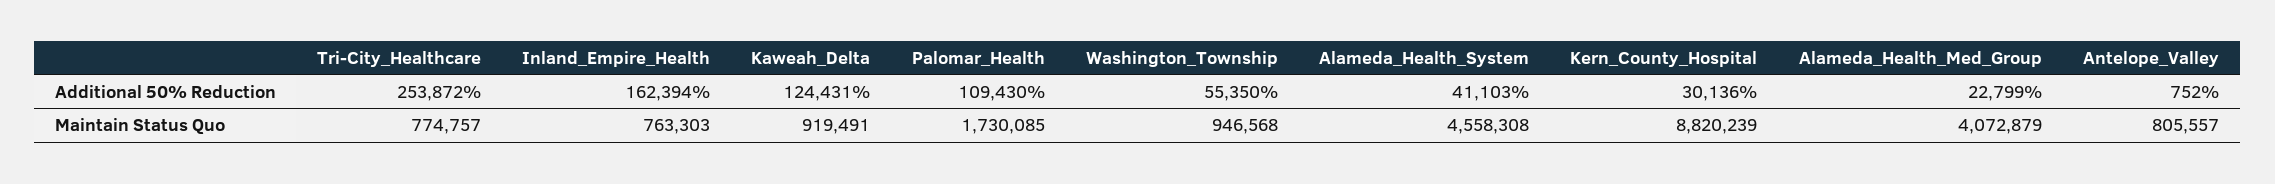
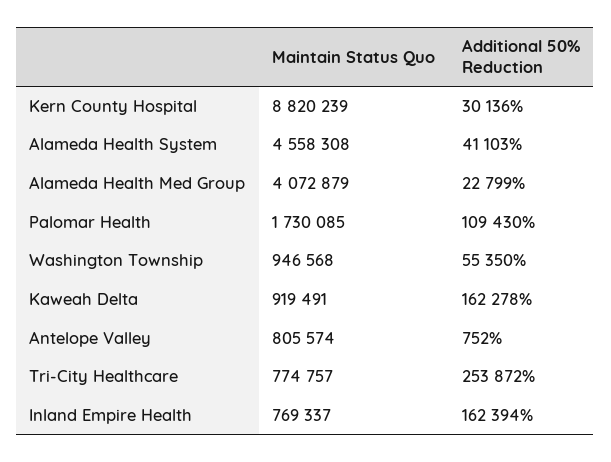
  {
    "Tri-City_Healthcare": {
      "Additional 50% Reduction": 253872,
      "Maintain Status Quo": 774757
    },
    "Inland_Empire_Health": {
      "Additional 50% Reduction": 162394,
-     "Maintain Status Quo": 763303
+     "Maintain Status Quo": 769337
    },
    "Kaweah_Delta": {
-     "Additional 50% Reduction": 124431,
+     "Additional 50% Reduction": 162278,
      "Maintain Status Quo": 919491
    },
    "Palomar_Health": {
      "Additional 50% Reduction": 109430,
      "Maintain Status Quo": 1730085
    },
    "Washington_Township": {
      "Additional 50% Reduction": 55350,
      "Maintain Status Quo": 946568
    },
    "Alameda_Health_System": {
      "Additional 50% Reduction": 41103,
      "Maintain Status Quo": 4558308
    },
    "Kern_County_Hospital": {
      "Additional 50% Reduction": 30136,
      "Maintain Status Quo": 8820239
    },
    "Alameda_Health_Med_Group": {
      "Additional 50% Reduction": 22799,
      "Maintain Status Quo": 4072879
    },
    "Antelope_Valley": {
      "Additional 50% Reduction": 752,
-     "Maintain Status Quo": 805557
+     "Maintain Status Quo": 805574
    }
  }

